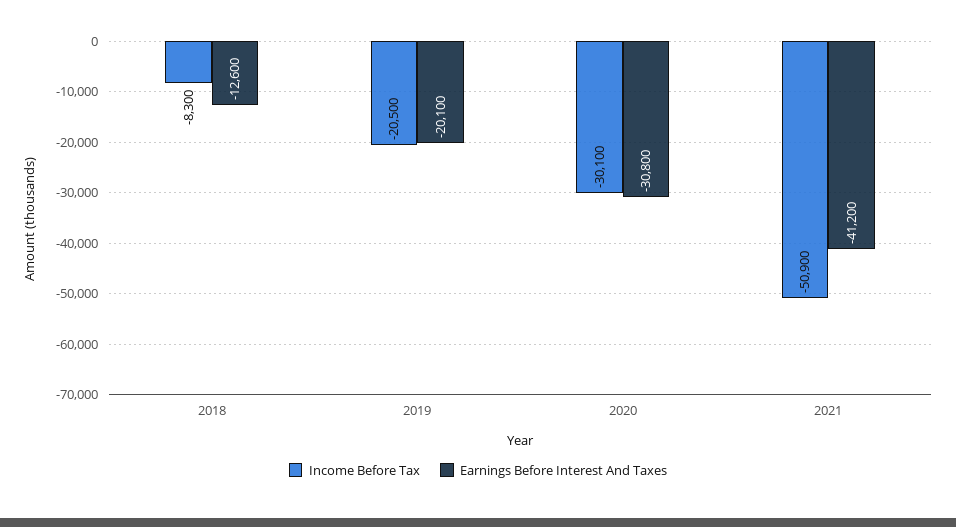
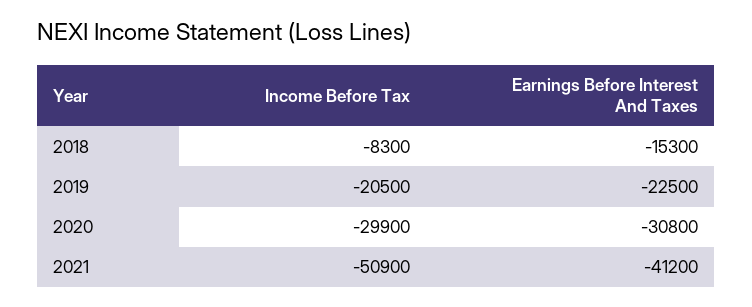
  {
    "Income Before Tax": {
      "2018": -8300,
      "2019": -20500,
-     "2020": -30100,
+     "2020": -29900,
      "2021": -50900
    },
    "Earnings Before Interest And Taxes": {
-     "2018": -12600,
+     "2018": -15300,
-     "2019": -20100,
+     "2019": -22500,
      "2020": -30800,
      "2021": -41200
    }
  }

